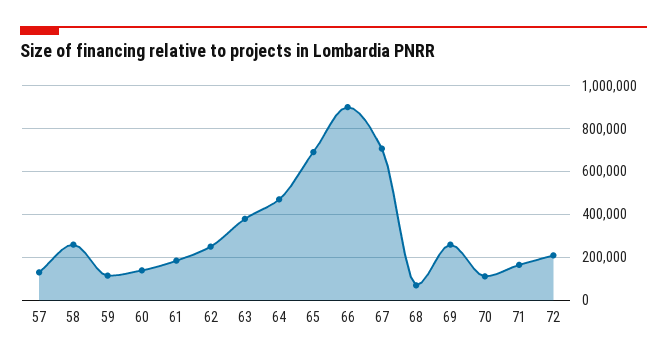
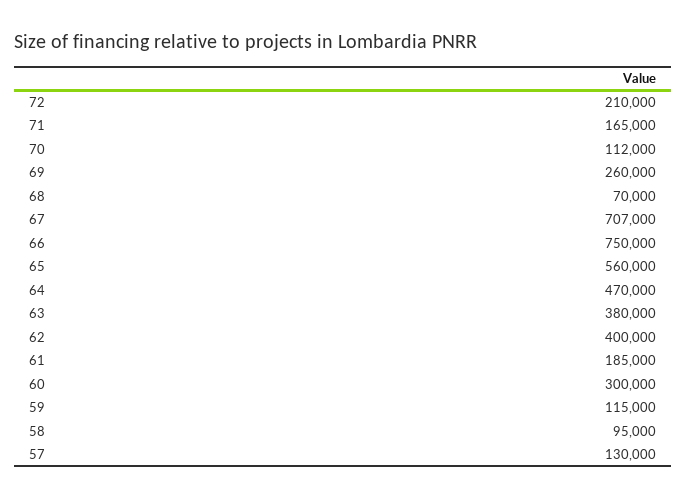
  {
    "57": 130000,
-   "58": 250000,
+   "58": 95000,
    "59": 115000,
-   "60": 150000,
+   "60": 300000,
    "61": 185000,
-   "62": 250000,
+   "62": 400000,
    "63": 380000,
    "64": 470000,
-   "65": 700000,
+   "65": 560000,
-   "66": 900000,
+   "66": 750000,
    "67": 707000,
    "68": 70000,
    "69": 260000,
    "70": 112000,
    "71": 165000,
    "72": 210000
  }

